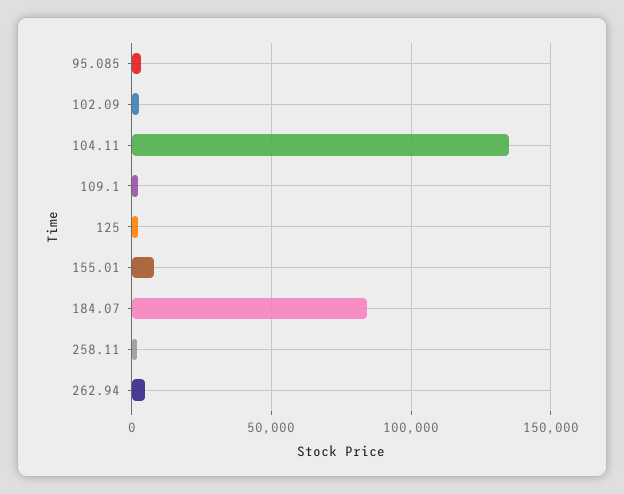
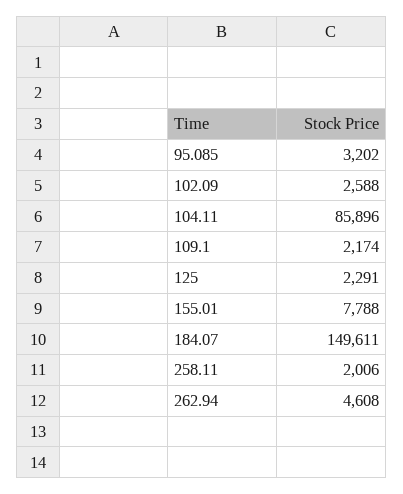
  {
    "95.085": 3202,
    "102.09": 2588,
-   "104.11": 135000,
+   "104.11": 85896,
    "109.1": 2174,
    "125": 2291,
    "155.01": 7788,
-   "184.07": 85000,
+   "184.07": 149611,
    "258.11": 2006,
    "262.94": 4608
  }

